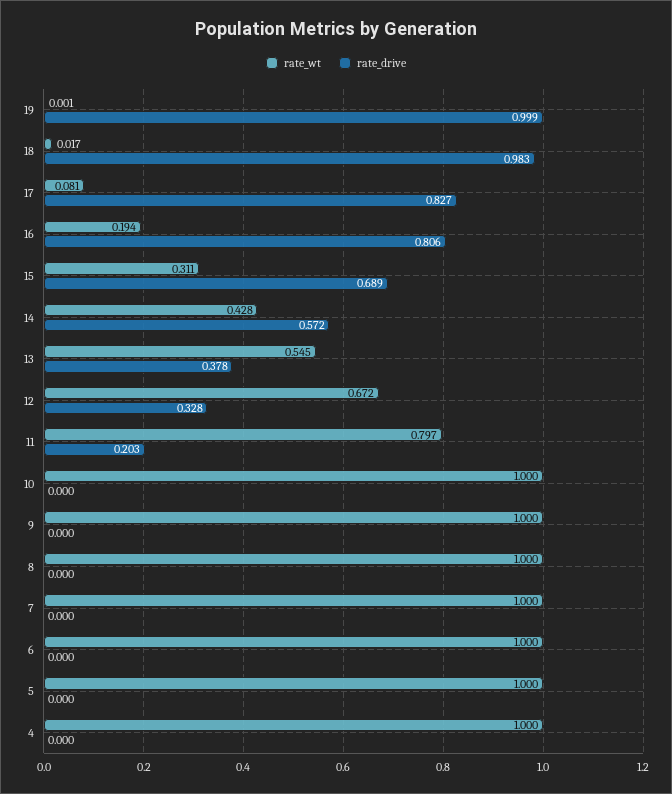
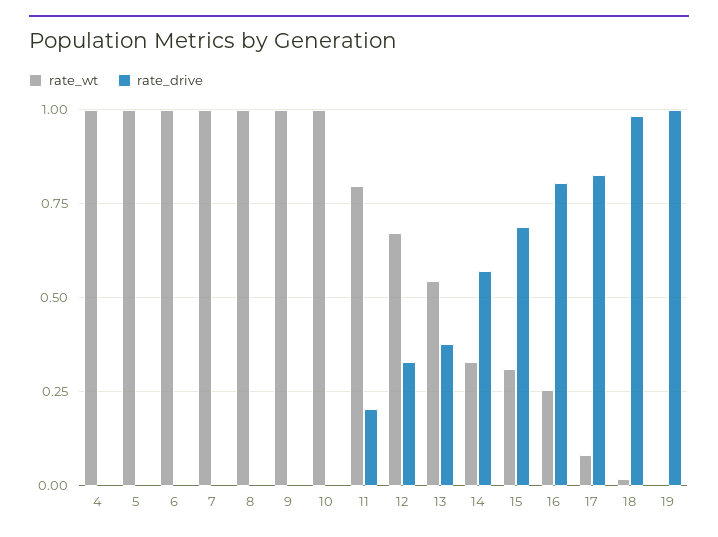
  {
    "rate_wt": {
      "19": 0.001,
      "18": 0.017,
      "17": 0.081,
-     "16": 0.194,
+     "16": 0.25,
      "15": 0.311,
-     "14": 0.428,
+     "14": 0.325,
      "13": 0.545,
      "12": 0.672,
      "11": 0.797,
      "10": 1,
      "9": 1,
      "8": 1,
      "7": 1,
      "6": 1,
      "5": 1,
      "4": 1
    },
    "rate_drive": {
      "19": 0.999,
      "18": 0.983,
      "17": 0.827,
      "16": 0.806,
      "15": 0.689,
      "14": 0.572,
      "13": 0.378,
      "12": 0.328,
      "11": 0.203,
      "10": 0,
      "9": 0,
      "8": 0,
      "7": 0,
      "6": 0,
      "5": 0,
      "4": 0
    }
  }

